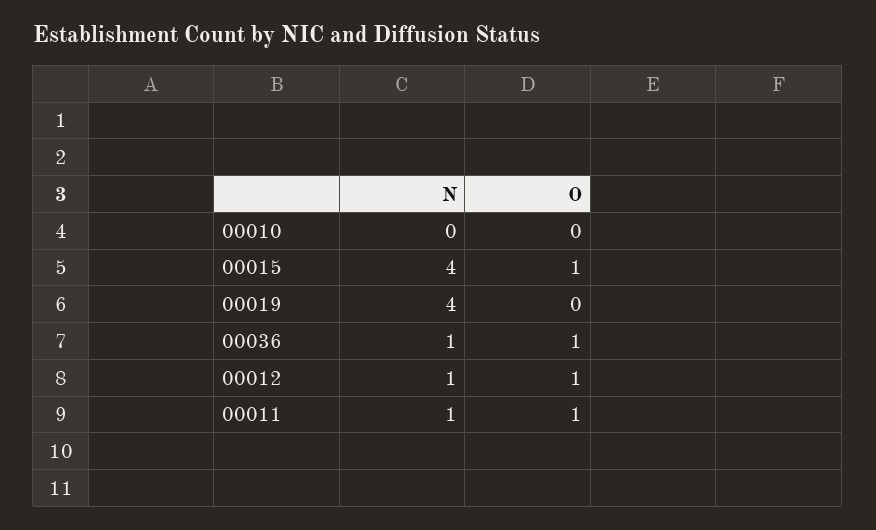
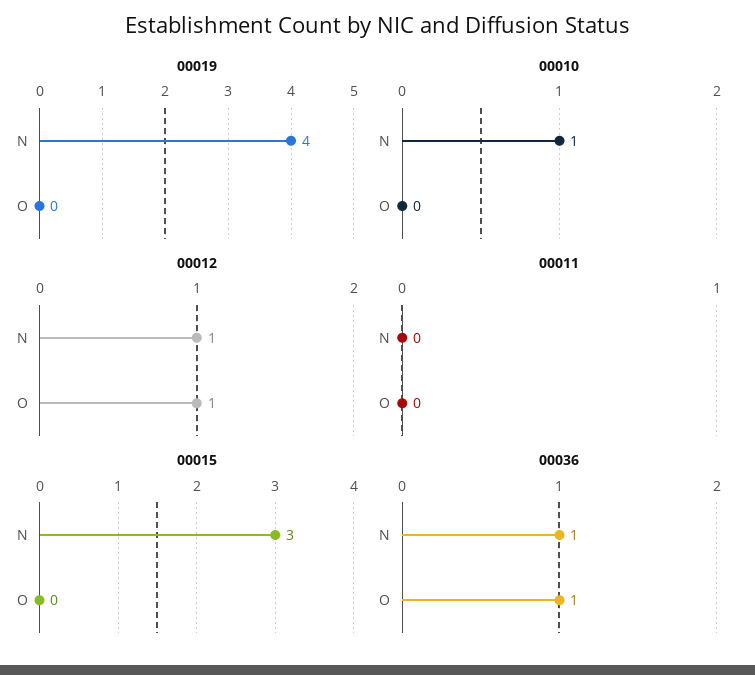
  {
    "00010": {
-     "N": 0,
+     "N": 1,
      "O": 0
    },
    "00015": {
-     "N": 4,
+     "N": 3,
-     "O": 1
+     "O": 0
    },
    "00019": {
      "N": 4,
      "O": 0
    },
    "00036": {
      "N": 1,
      "O": 1
    },
    "00012": {
      "N": 1,
      "O": 1
    },
    "00011": {
-     "N": 1,
+     "N": 0,
-     "O": 1
+     "O": 0
    }
  }

